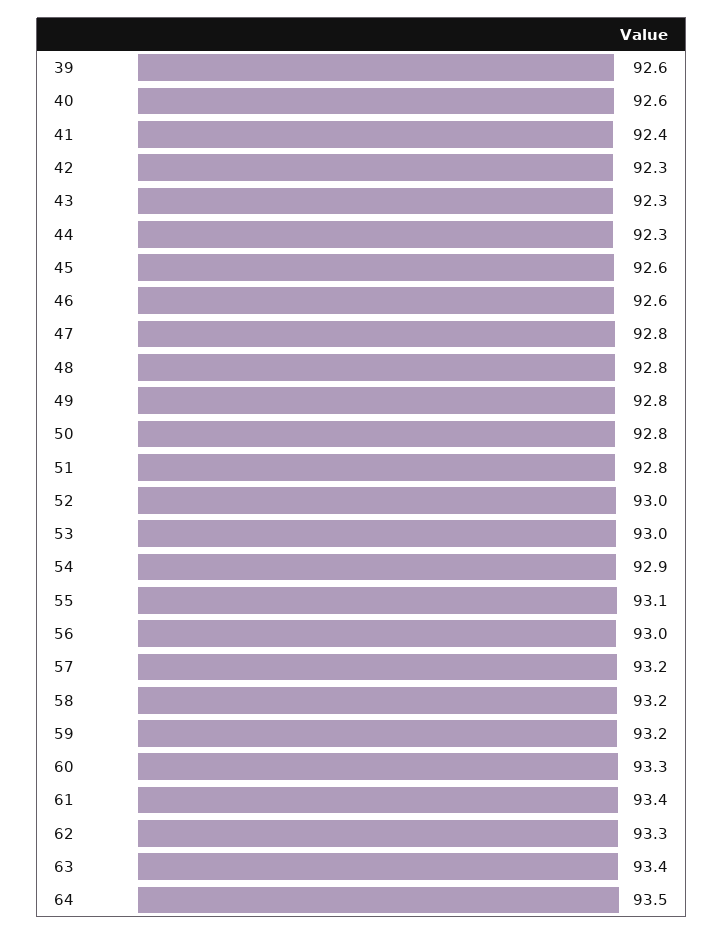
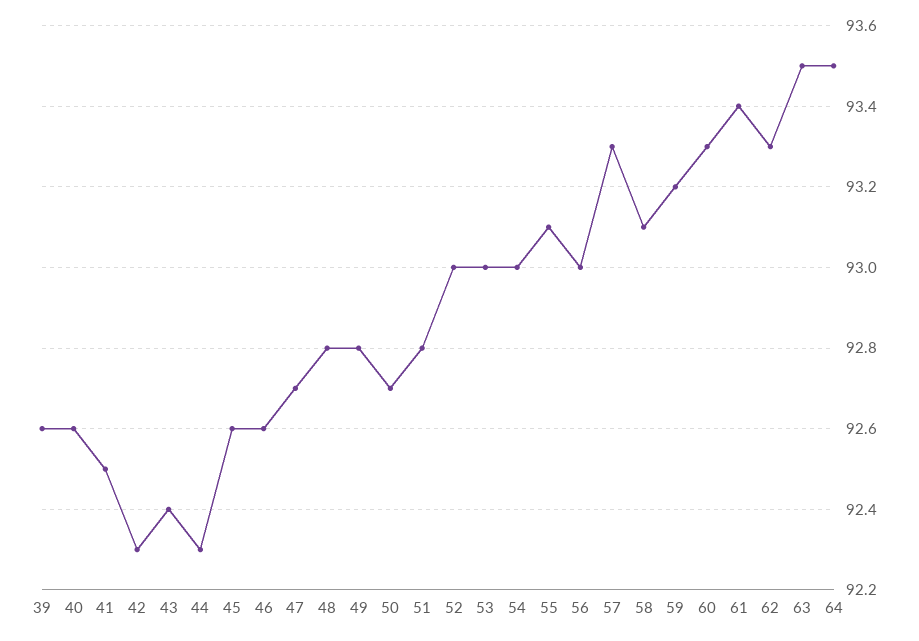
  {
    "39": 92.6,
    "40": 92.6,
-   "41": 92.4,
+   "41": 92.5,
    "42": 92.3,
-   "43": 92.3,
+   "43": 92.4,
    "44": 92.3,
    "45": 92.6,
    "46": 92.6,
-   "47": 92.8,
+   "47": 92.7,
    "48": 92.8,
    "49": 92.8,
-   "50": 92.8,
+   "50": 92.7,
    "51": 92.8,
    "52": 93,
    "53": 93,
-   "54": 92.9,
+   "54": 93,
    "55": 93.1,
    "56": 93,
-   "57": 93.2,
+   "57": 93.3,
-   "58": 93.2,
+   "58": 93.1,
    "59": 93.2,
    "60": 93.3,
    "61": 93.4,
    "62": 93.3,
-   "63": 93.4,
+   "63": 93.5,
    "64": 93.5
  }

